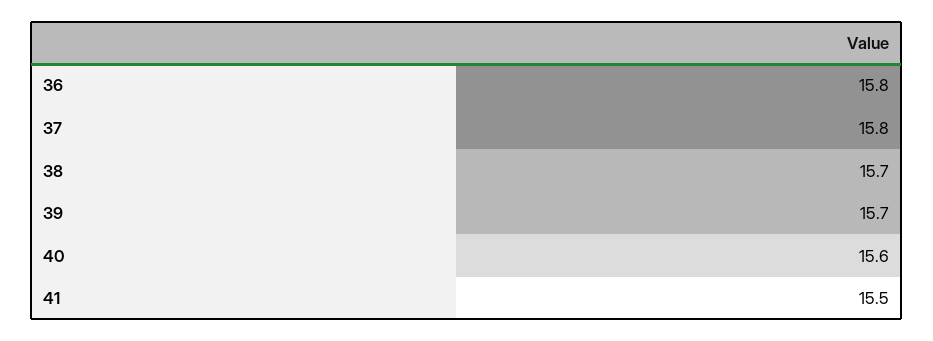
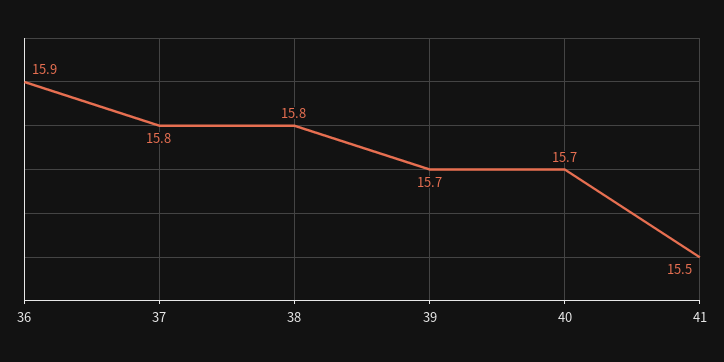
  {
-   "36": 15.8,
+   "36": 15.9,
    "37": 15.8,
-   "38": 15.7,
+   "38": 15.8,
    "39": 15.7,
-   "40": 15.6,
+   "40": 15.7,
    "41": 15.5
  }

